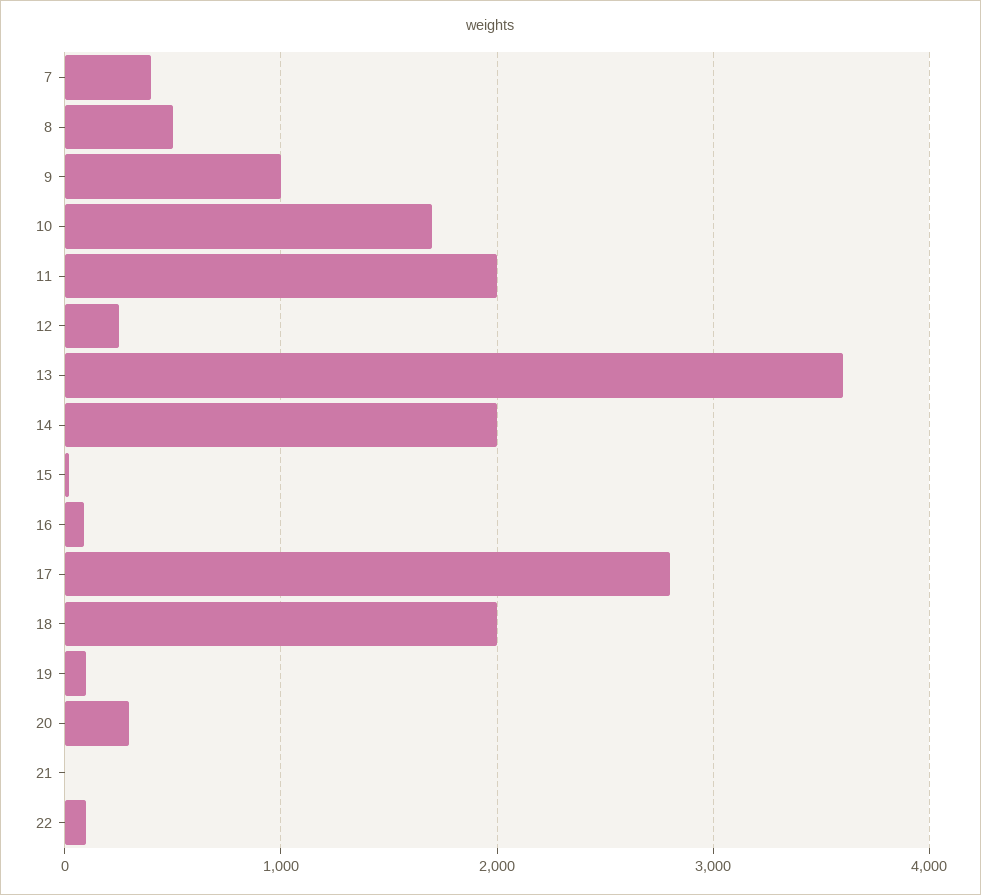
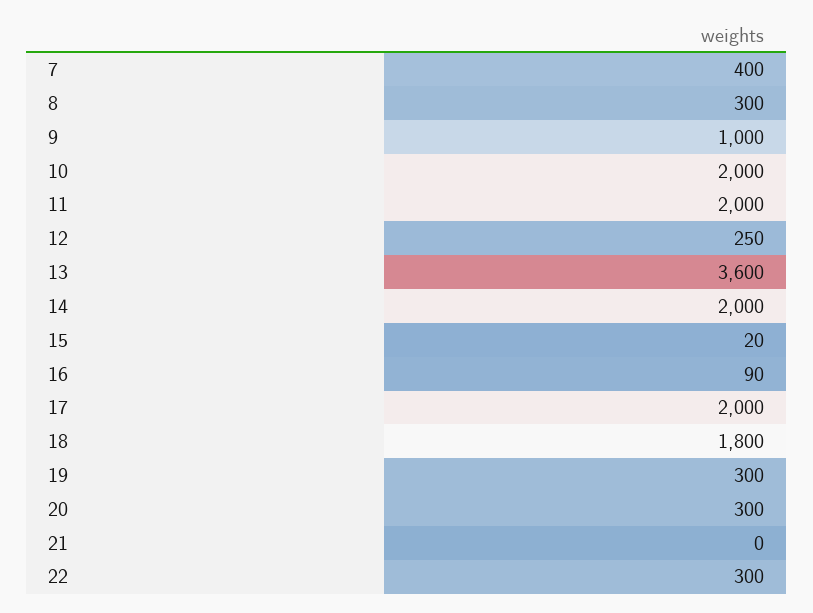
  {
    "7": 400,
-   "8": 500,
+   "8": 300,
    "9": 1000,
-   "10": 1700,
+   "10": 2000,
    "11": 2000,
    "12": 250,
    "13": 3600,
    "14": 2000,
    "15": 20,
    "16": 90,
-   "17": 2800,
+   "17": 2000,
-   "18": 2000,
+   "18": 1800,
-   "19": 100,
+   "19": 300,
    "20": 300,
    "21": 0,
-   "22": 100
+   "22": 300
  }

